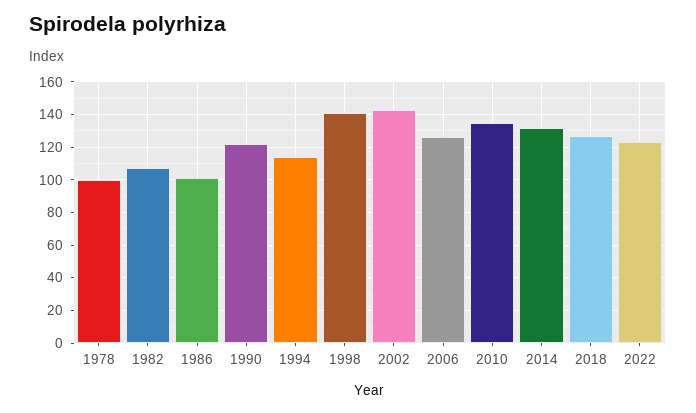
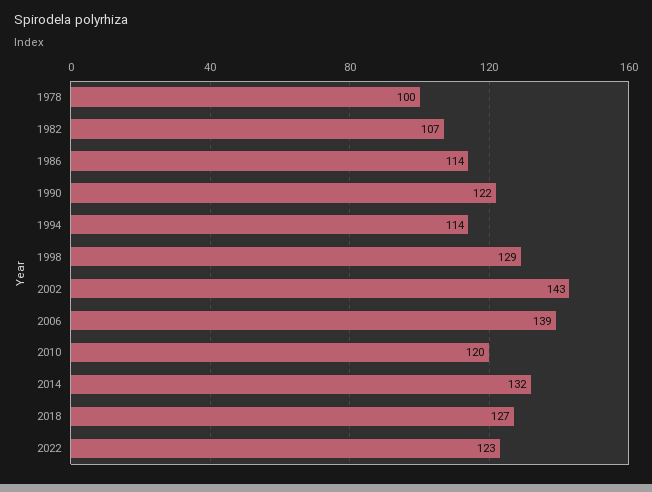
  {
    "1978": 100,
    "1982": 107,
-   "1986": 100,
+   "1986": 114,
    "1990": 122,
    "1994": 114,
-   "1998": 140,
+   "1998": 129,
    "2002": 143,
-   "2006": 125,
+   "2006": 139,
-   "2010": 135,
+   "2010": 120,
    "2014": 132,
    "2018": 127,
    "2022": 123
  }

